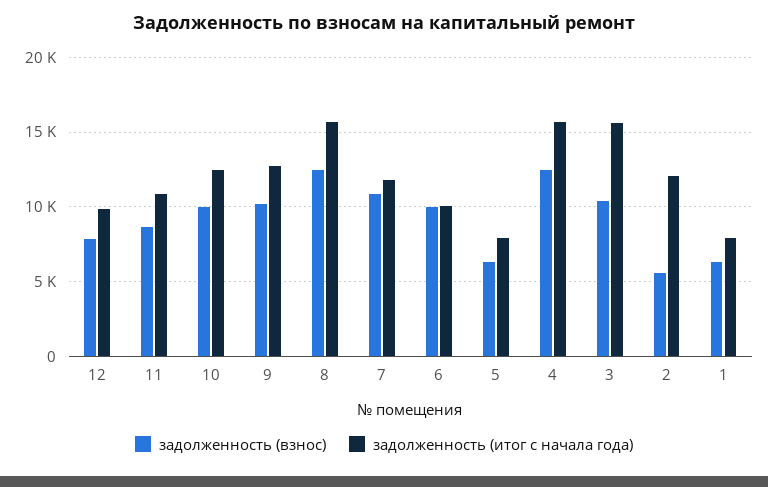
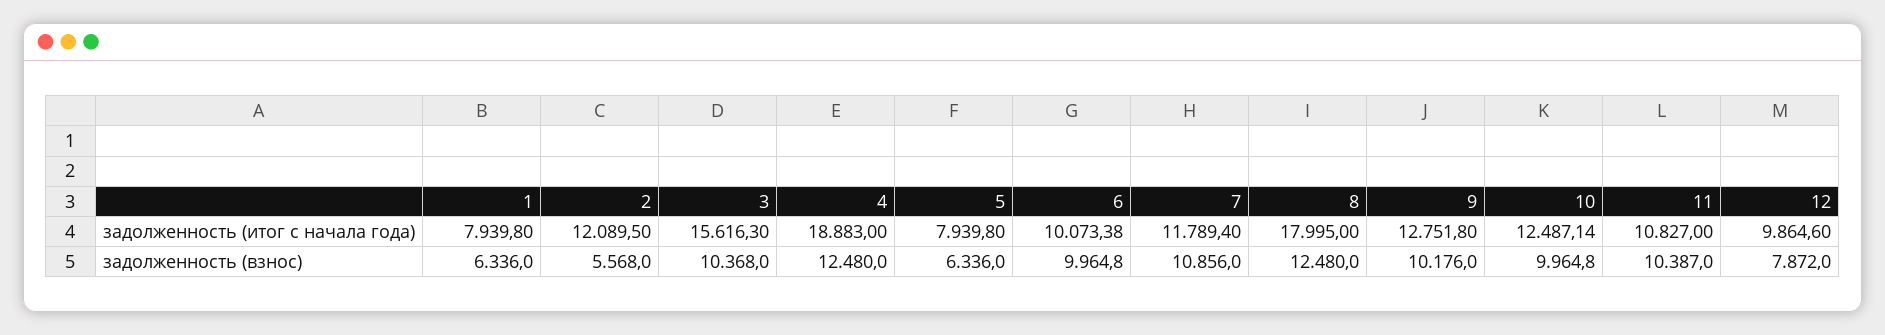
  {
    "задолженность (взнос)": {
      "12": 7872,
-     "11": 8500,
+     "11": 10387,
      "10": 9964.8,
      "9": 10176,
      "8": 12480,
      "7": 10856,
      "6": 9964.8,
      "5": 6336,
      "4": 12480,
      "3": 10368,
      "2": 5568,
      "1": 6336
    },
    "задолженность (итог с начала года)": {
      "12": 9864.6,
      "11": 10827,
      "10": 12487.14,
      "9": 12751.8,
-     "8": 15500,
+     "8": 17995,
      "7": 11789.4,
      "6": 10073.38,
      "5": 7939.8,
-     "4": 15500,
+     "4": 18883,
      "3": 15616.3,
      "2": 12089.5,
      "1": 7939.8
    }
  }

